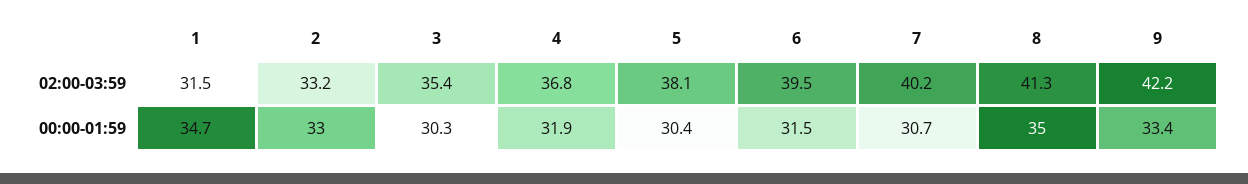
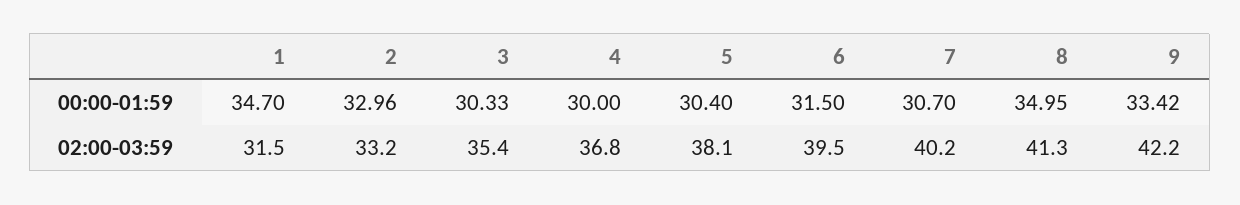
  {
    "1": {
      "02:00-03:59": 31.5,
      "00:00-01:59": 34.7
    },
    "2": {
      "02:00-03:59": 33.2,
      "00:00-01:59": 32.96
    },
    "3": {
      "02:00-03:59": 35.4,
      "00:00-01:59": 30.33
    },
    "4": {
      "02:00-03:59": 36.8,
-     "00:00-01:59": 31.9
+     "00:00-01:59": 30
    },
    "5": {
      "02:00-03:59": 38.1,
      "00:00-01:59": 30.4
    },
    "6": {
      "02:00-03:59": 39.5,
      "00:00-01:59": 31.5
    },
    "7": {
      "02:00-03:59": 40.2,
      "00:00-01:59": 30.7
    },
    "8": {
      "02:00-03:59": 41.3,
      "00:00-01:59": 34.95
    },
    "9": {
      "02:00-03:59": 42.2,
      "00:00-01:59": 33.42
    }
  }

